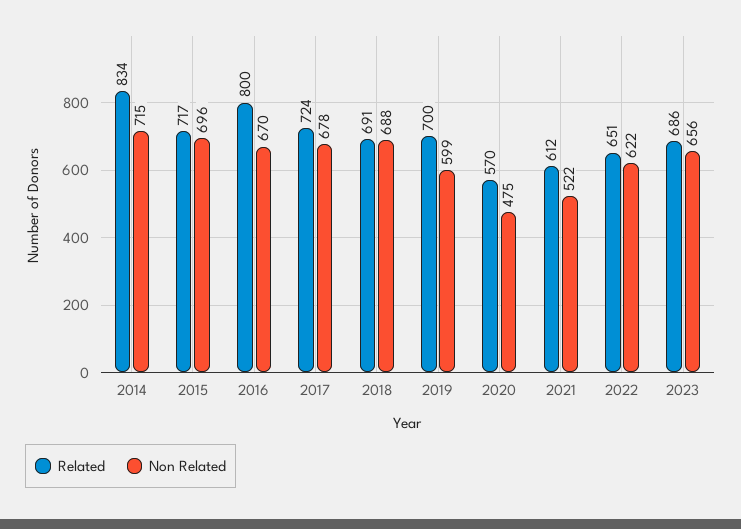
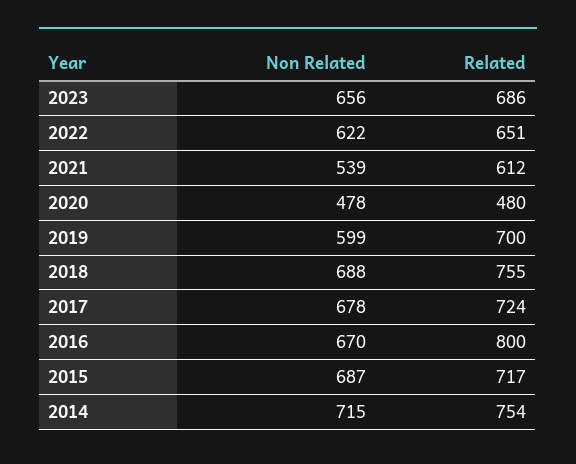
  {
    "Related": {
-     "2014": 834,
+     "2014": 754,
      "2015": 717,
      "2016": 800,
      "2017": 724,
-     "2018": 691,
+     "2018": 755,
      "2019": 700,
-     "2020": 570,
+     "2020": 480,
      "2021": 612,
      "2022": 651,
      "2023": 686
    },
    "Non Related": {
      "2014": 715,
-     "2015": 696,
+     "2015": 687,
      "2016": 670,
      "2017": 678,
      "2018": 688,
      "2019": 599,
-     "2020": 475,
+     "2020": 478,
-     "2021": 522,
+     "2021": 539,
      "2022": 622,
      "2023": 656
    }
  }

